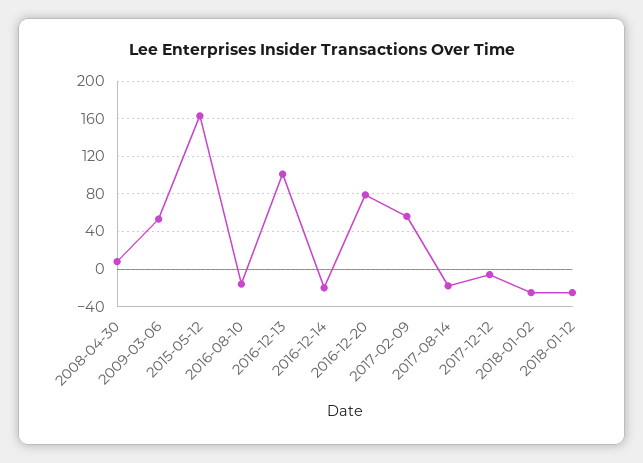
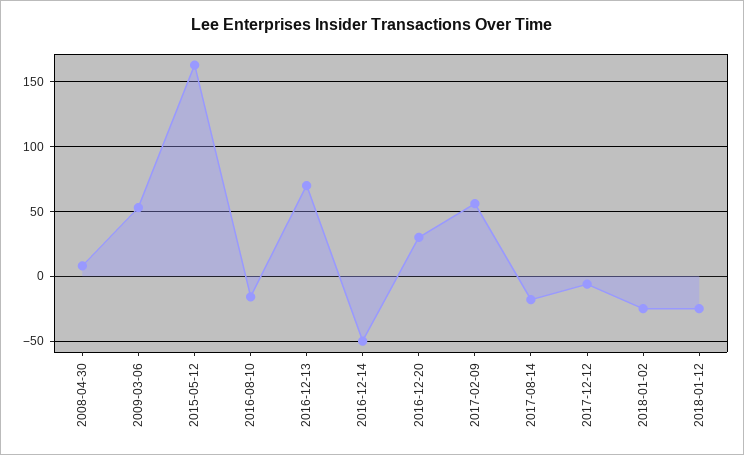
  {
    "2008-04-30": 10,
    "2009-03-06": 55,
    "2015-05-12": 165,
    "2016-08-10": -15,
-   "2016-12-13": 100,
+   "2016-12-13": 70,
-   "2016-12-14": -20,
+   "2016-12-14": -50,
-   "2016-12-20": 80,
+   "2016-12-20": 30,
    "2017-02-09": 55,
    "2017-08-14": -20,
    "2017-12-12": -5,
    "2018-01-02": -25,
    "2018-01-12": -25
  }

